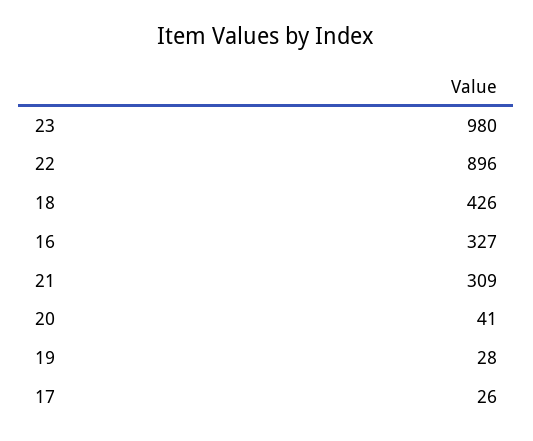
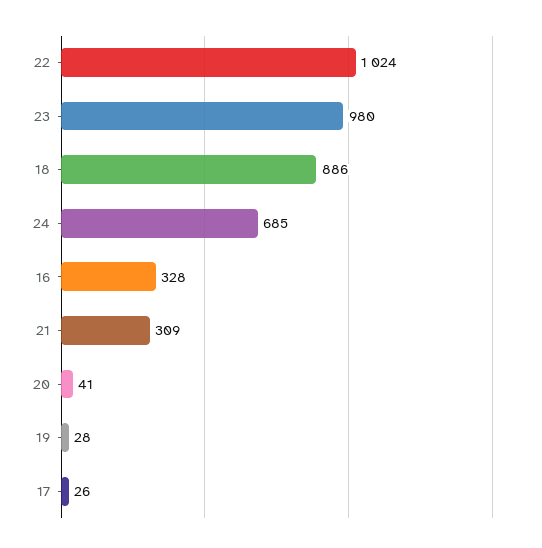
  {
    "23": 980,
-   "22": 896,
+   "22": 1024,
-   "18": 426,
+   "18": 886,
-   "16": 327,
+   "16": 328,
    "21": 309,
    "20": 41,
    "19": 28,
-   "17": 26
+   "17": 26,
+   "24": 685
  }

